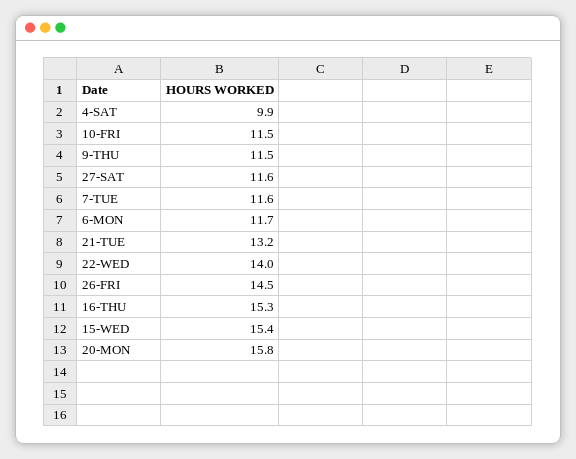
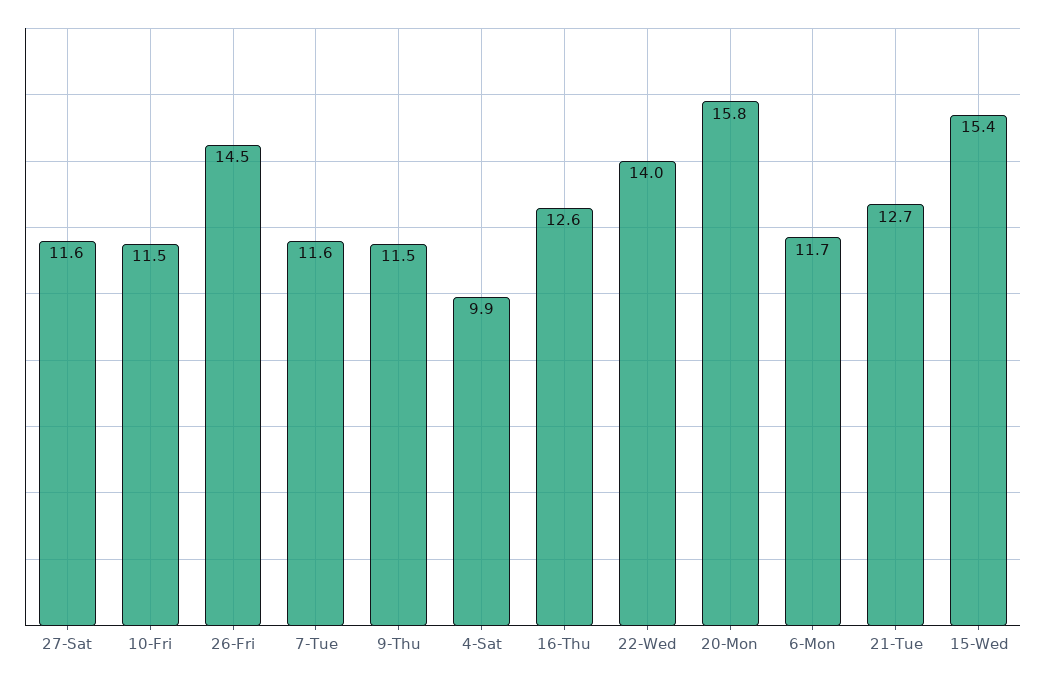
  {
    "4-SAT": 9.9,
    "10-FRI": 11.5,
    "9-THU": 11.5,
    "27-SAT": 11.6,
    "7-TUE": 11.6,
    "6-MON": 11.7,
-   "21-TUE": 13.2,
+   "21-TUE": 12.7,
    "22-WED": 14,
    "26-FRI": 14.5,
-   "16-THU": 15.3,
+   "16-THU": 12.6,
    "15-WED": 15.4,
    "20-MON": 15.8
  }

